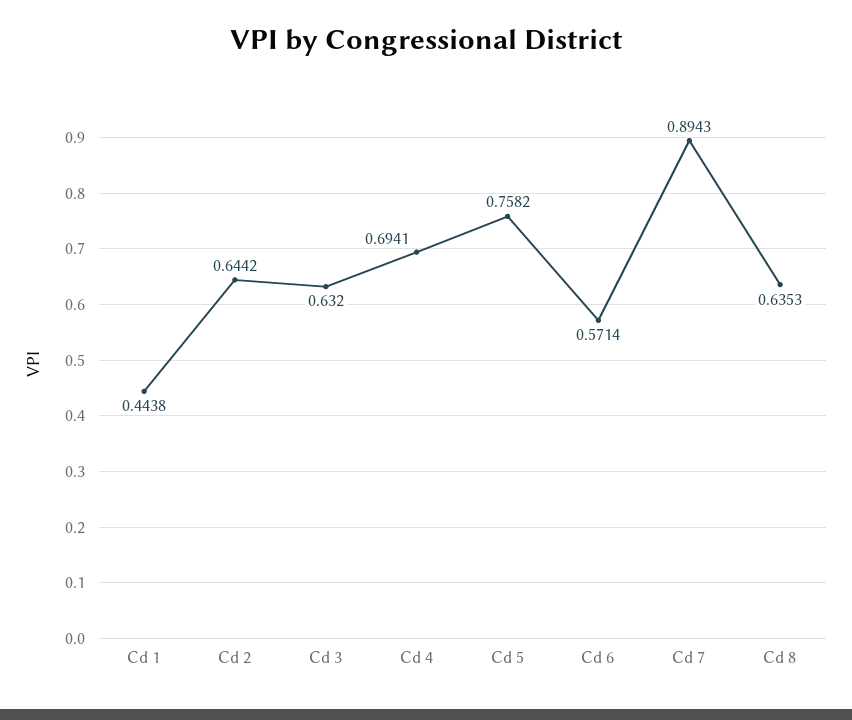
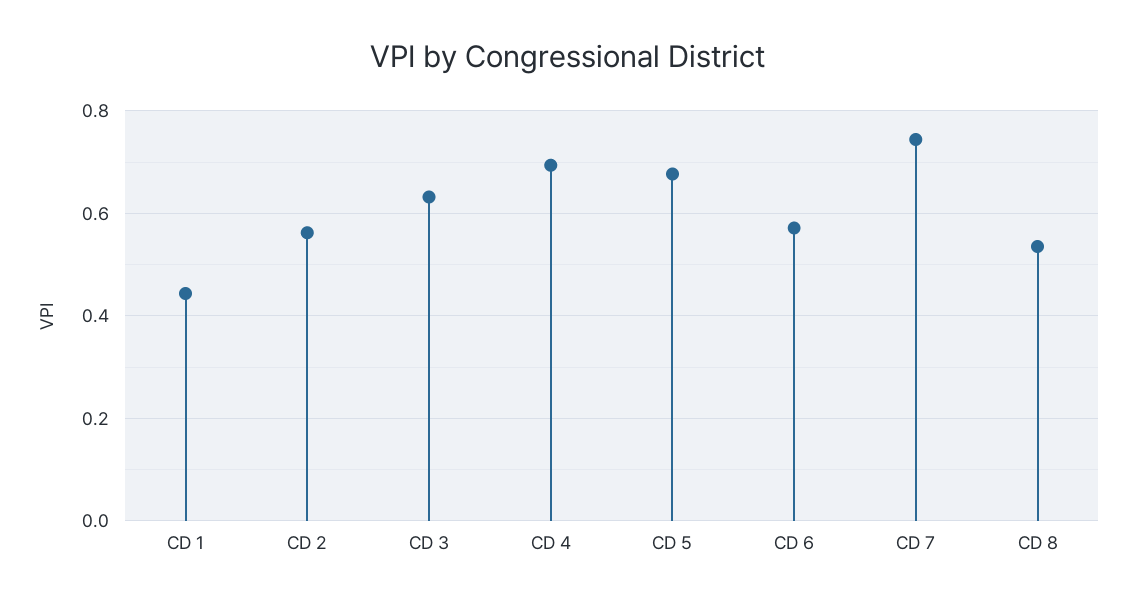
  {
    "Cd 1": 0.4438,
-   "Cd 2": 0.6442,
+   "Cd 2": 0.56,
    "Cd 3": 0.632,
    "Cd 4": 0.6941,
-   "Cd 5": 0.7582,
+   "Cd 5": 0.68,
    "Cd 6": 0.5714,
-   "Cd 7": 0.8943,
+   "Cd 7": 0.74,
-   "Cd 8": 0.6353
+   "Cd 8": 0.54
  }

